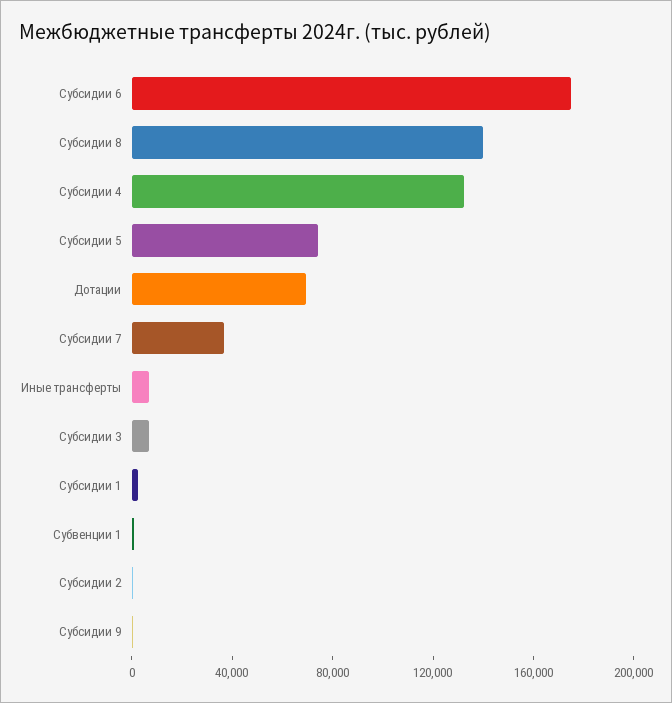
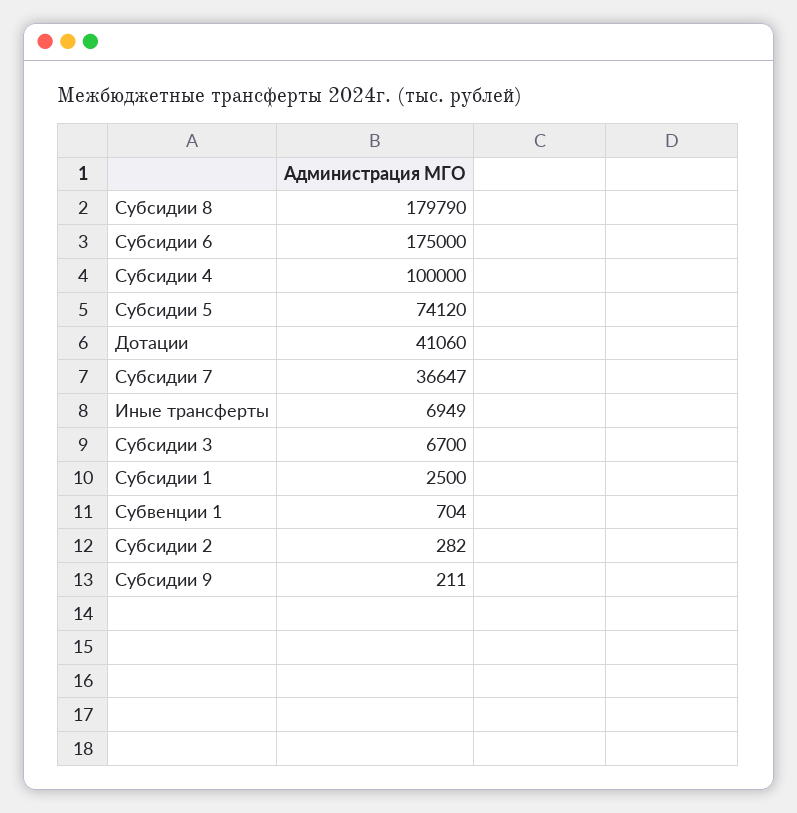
  {
    "Субсидии 6": 175000,
-   "Субсидии 8": 140000,
+   "Субсидии 8": 179790,
-   "Субсидии 4": 130000,
+   "Субсидии 4": 100000,
    "Субсидии 5": 74120,
-   "Дотации": 70000,
+   "Дотации": 41060,
    "Субсидии 7": 36647,
    "Иные трансферты": 6949,
    "Субсидии 3": 6700,
    "Субсидии 1": 2500,
    "Субвенции 1": 704,
    "Субсидии 2": 282,
    "Субсидии 9": 211
  }

